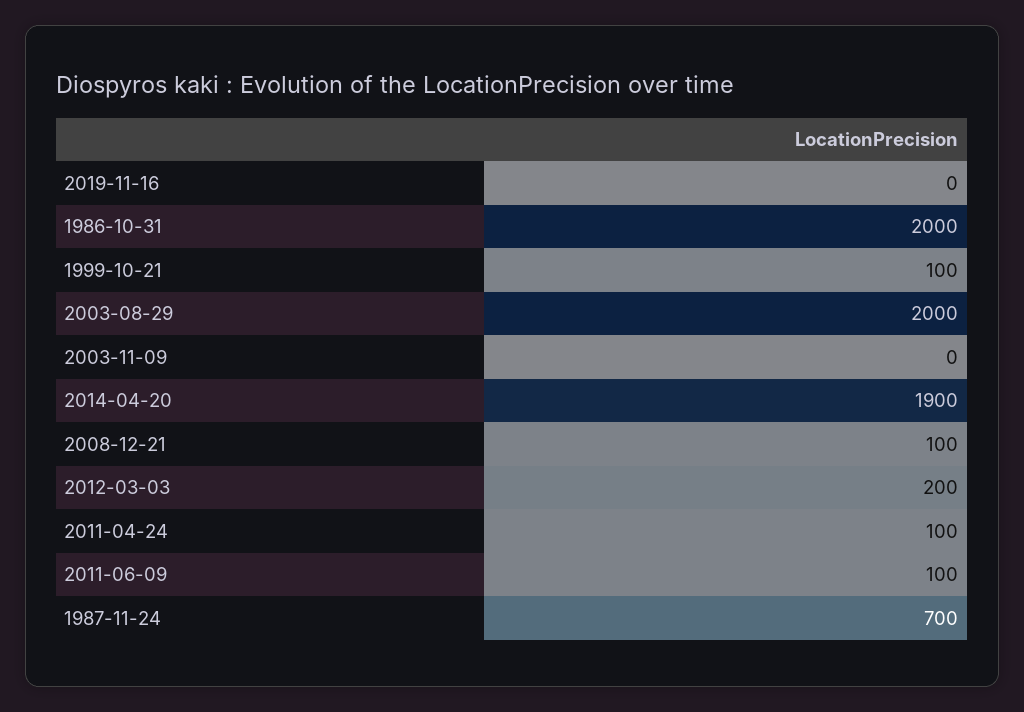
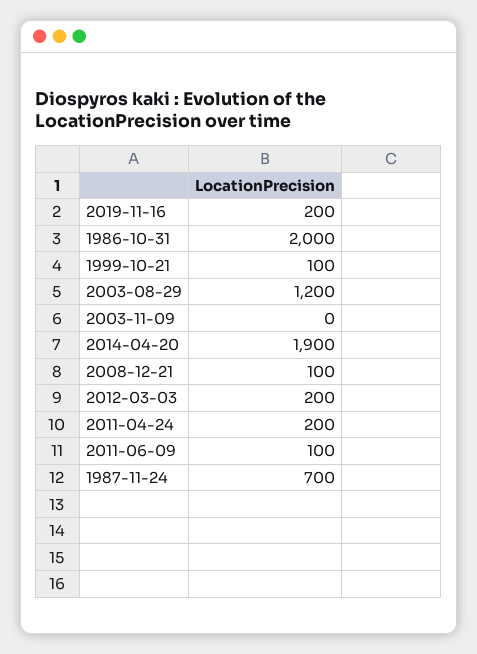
  {
-   "2019-11-16": 0,
+   "2019-11-16": 200,
    "1986-10-31": 2000,
    "1999-10-21": 100,
-   "2003-08-29": 2000,
+   "2003-08-29": 1200,
    "2003-11-09": 0,
    "2014-04-20": 1900,
    "2008-12-21": 100,
    "2012-03-03": 200,
-   "2011-04-24": 100,
+   "2011-04-24": 200,
    "2011-06-09": 100,
    "1987-11-24": 700
  }

